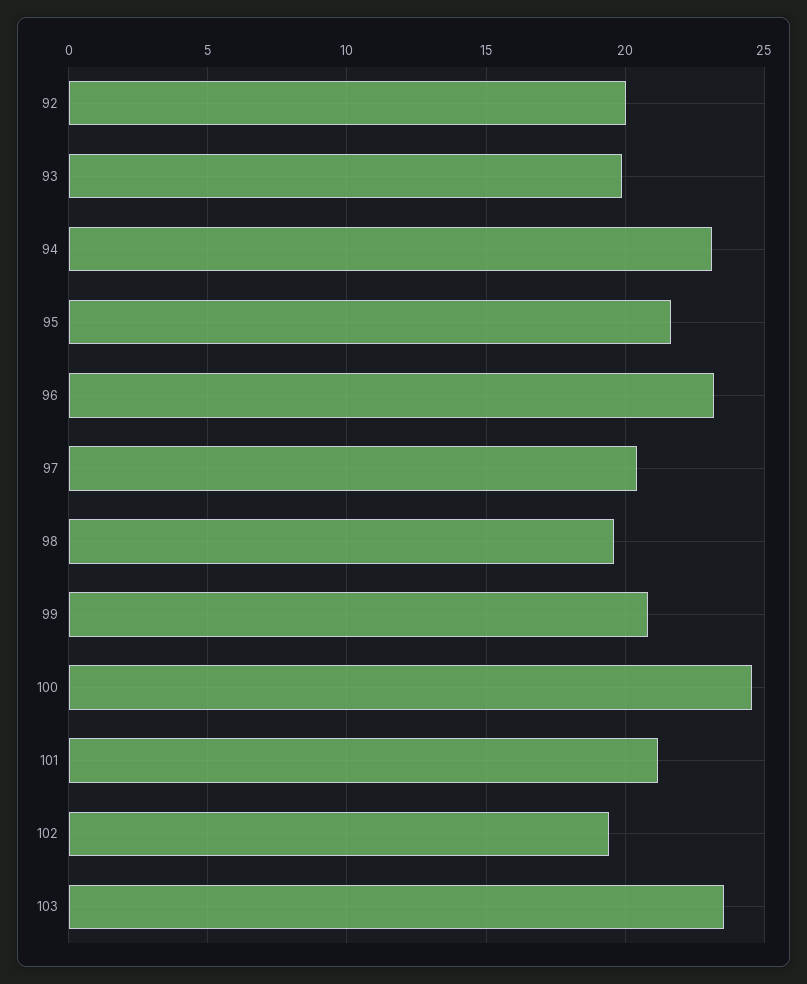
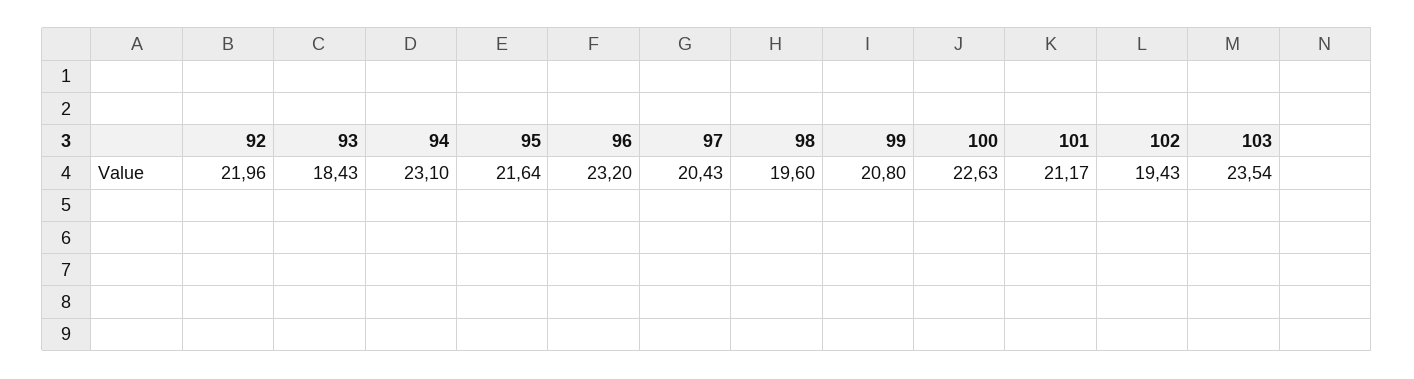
  {
-   "92": 20,
+   "92": 21.96,
-   "93": 20,
+   "93": 18.43,
    "94": 23.1,
    "95": 21.64,
    "96": 23.2,
    "97": 20.43,
    "98": 19.6,
    "99": 20.8,
-   "100": 24.5,
+   "100": 22.63,
    "101": 21.17,
    "102": 19.43,
    "103": 23.54
  }

